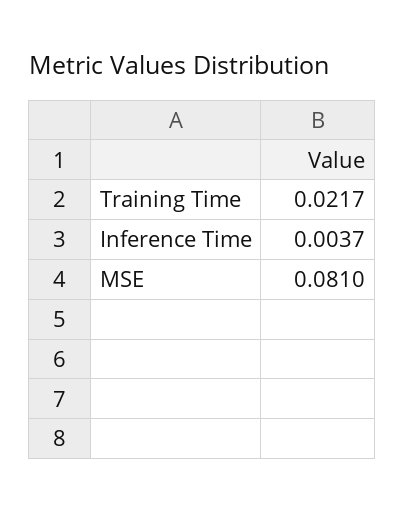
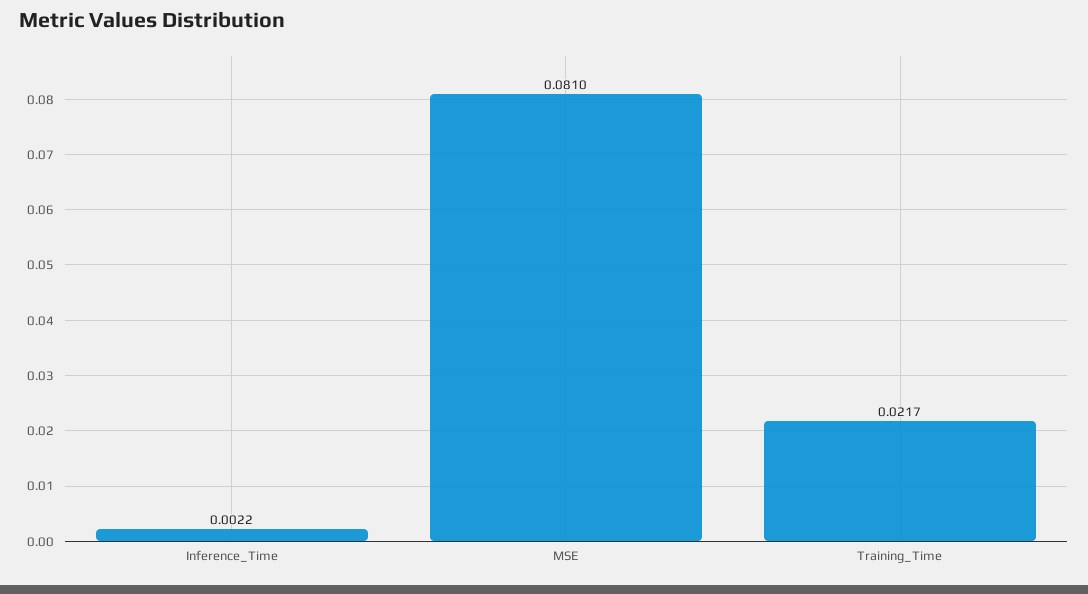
  {
    "Training Time": 0.0217,
-   "Inference Time": 0.0037,
+   "Inference Time": 0.0022,
    "MSE": 0.081
  }

